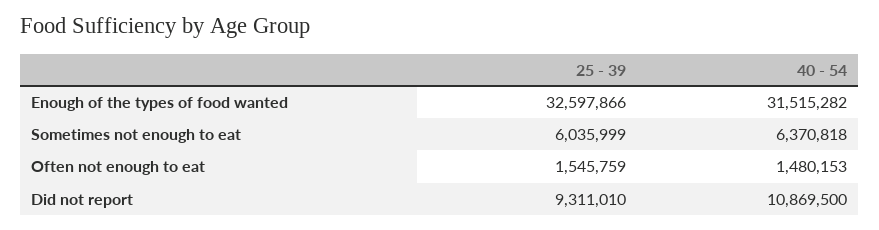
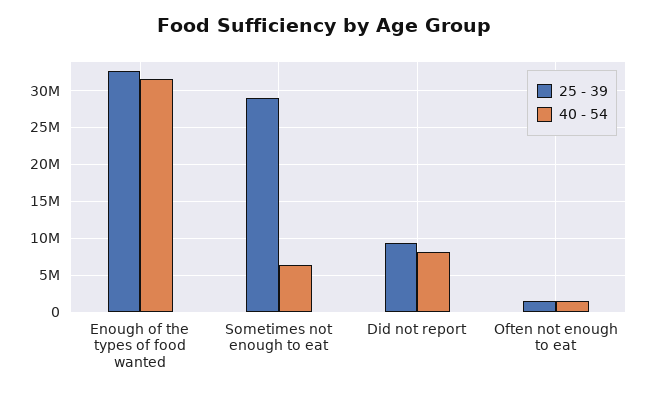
  {
    "25 - 39": {
      "Enough of the types of food wanted": 32597866,
-     "Sometimes not enough to eat": 6035999,
+     "Sometimes not enough to eat": 29000000,
      "Often not enough to eat": 1545759,
      "Did not report": 9311010
    },
    "40 - 54": {
      "Enough of the types of food wanted": 31515282,
      "Sometimes not enough to eat": 6370818,
      "Often not enough to eat": 1480153,
-     "Did not report": 10869500
+     "Did not report": 8000000
    }
  }

